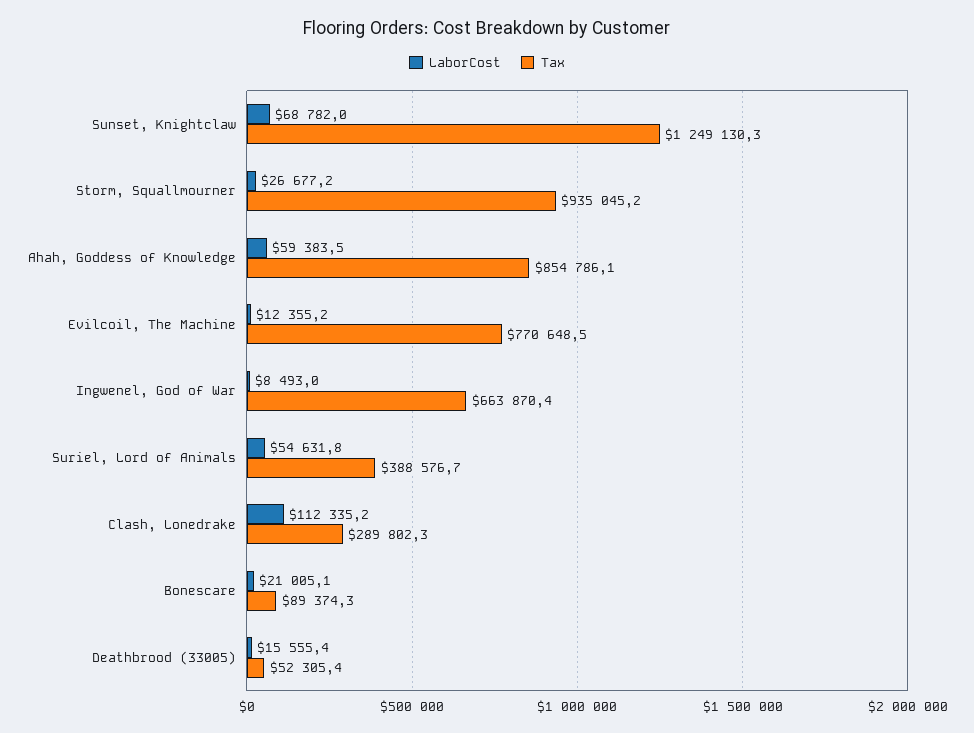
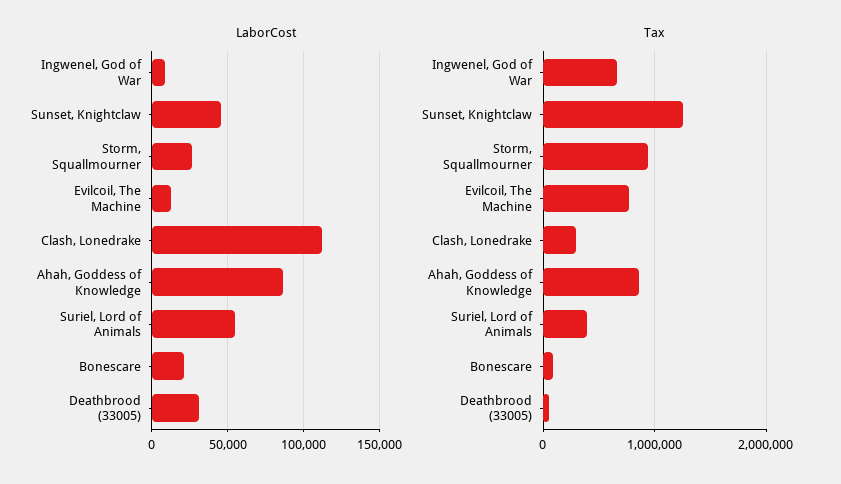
  {
    "LaborCost": {
-     "Sunset, Knightclaw": 68782,
+     "Sunset, Knightclaw": 45000,
      "Storm, Squallmourner": 26677.2,
-     "Ahah, Goddess of Knowledge": 59383.5,
+     "Ahah, Goddess of Knowledge": 85000,
      "Evilcoil, The Machine": 12355.2,
      "Ingwenel, God of War": 8493,
      "Suriel, Lord of Animals": 54631.8,
      "Clash, Lonedrake": 112335.2,
      "Bonescare": 21005.1,
-     "Deathbrood (33005)": 15555.4
+     "Deathbrood (33005)": 30000
    },
    "Tax": {
      "Sunset, Knightclaw": 1249130.3,
      "Storm, Squallmourner": 935045.2,
      "Ahah, Goddess of Knowledge": 854786.1,
      "Evilcoil, The Machine": 770648.5,
      "Ingwenel, God of War": 663870.4,
      "Suriel, Lord of Animals": 388576.7,
      "Clash, Lonedrake": 289802.3,
      "Bonescare": 89374.3,
      "Deathbrood (33005)": 52305.4
    }
  }

